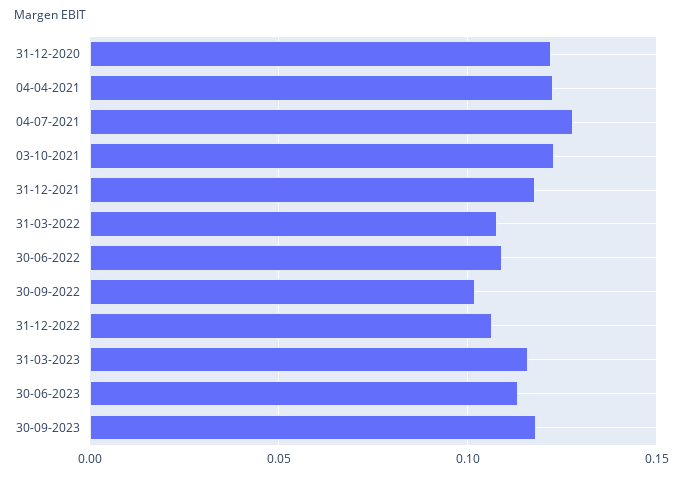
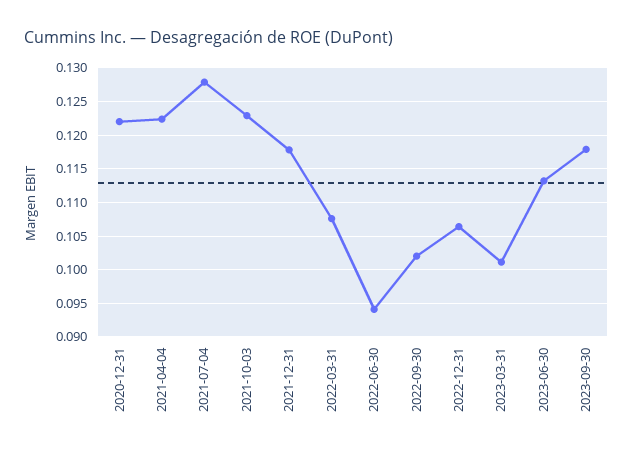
  {
    "31-12-2020": 0.122,
    "04-04-2021": 0.122,
    "04-07-2021": 0.128,
    "03-10-2021": 0.123,
    "31-12-2021": 0.118,
    "31-03-2022": 0.108,
-   "30-06-2022": 0.11,
+   "30-06-2022": 0.094,
    "30-09-2022": 0.102,
    "31-12-2022": 0.106,
-   "31-03-2023": 0.115,
+   "31-03-2023": 0.101,
    "30-06-2023": 0.113,
    "30-09-2023": 0.118
  }

